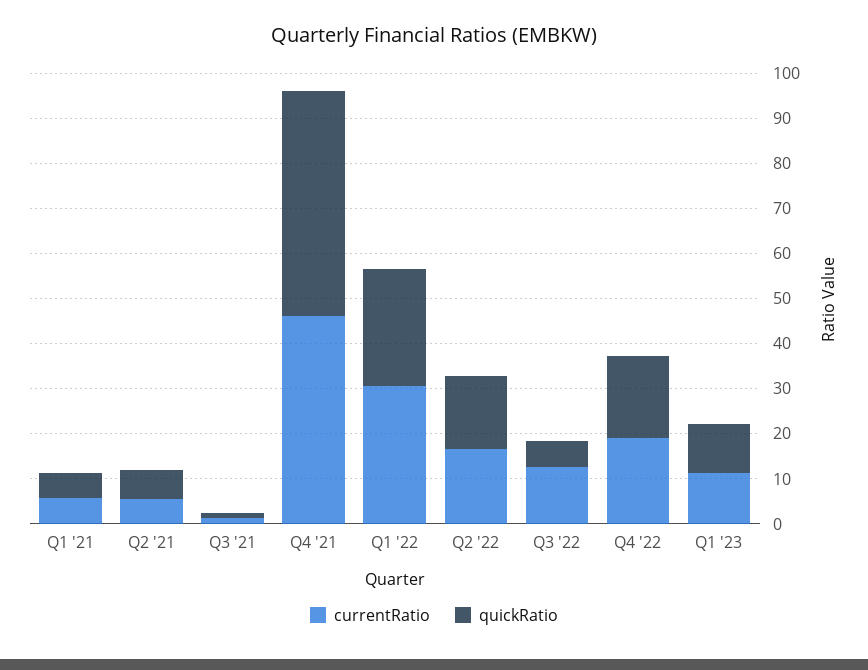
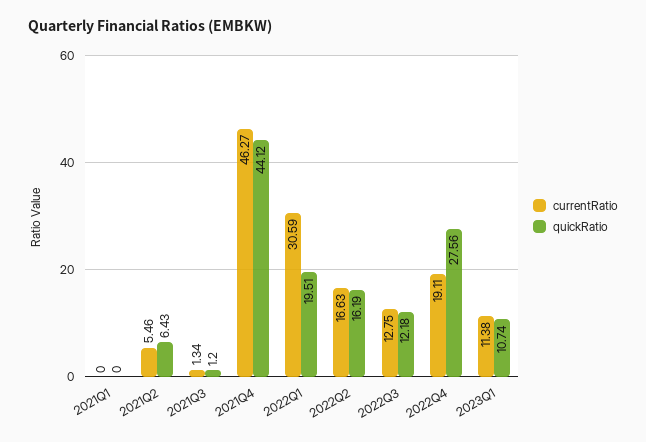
  {
    "currentRatio": {
-     "Q1 '21": 6,
+     "Q1 '21": 0,
      "Q2 '21": 5.46,
      "Q3 '21": 1.34,
      "Q4 '21": 46.27,
      "Q1 '22": 30.59,
      "Q2 '22": 16.63,
      "Q3 '22": 12.75,
      "Q4 '22": 19.11,
      "Q1 '23": 11.38
    },
    "quickRatio": {
-     "Q1 '21": 6,
+     "Q1 '21": 0,
      "Q2 '21": 6.43,
      "Q3 '21": 1.2,
-     "Q4 '21": 50,
+     "Q4 '21": 44.12,
-     "Q1 '22": 26,
+     "Q1 '22": 19.51,
      "Q2 '22": 16.19,
-     "Q3 '22": 6,
+     "Q3 '22": 12.18,
-     "Q4 '22": 18,
+     "Q4 '22": 27.56,
      "Q1 '23": 10.74
    }
  }

